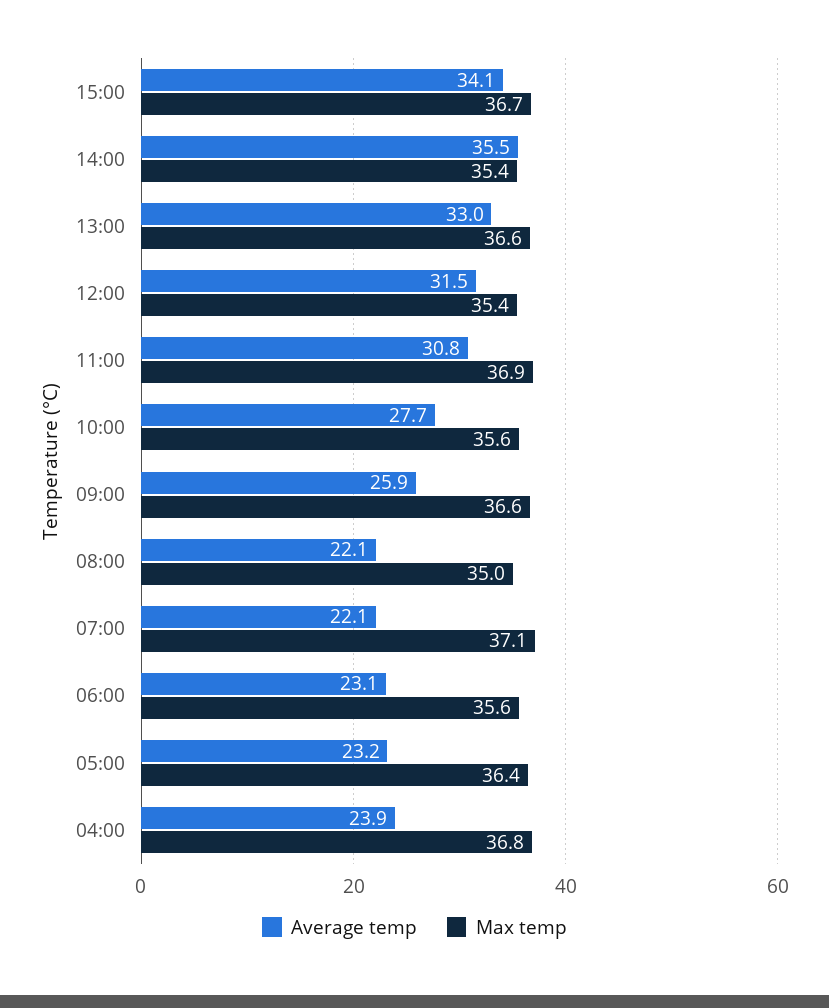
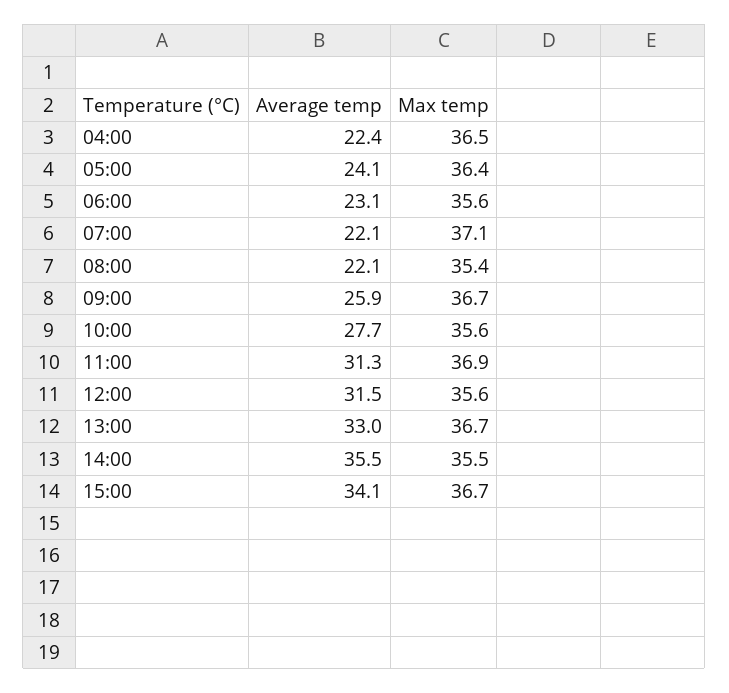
  {
    "Average temp": {
      "15:00": 34.1,
      "14:00": 35.5,
      "13:00": 33,
      "12:00": 31.5,
-     "11:00": 30.8,
+     "11:00": 31.3,
      "10:00": 27.7,
      "09:00": 25.9,
      "08:00": 22.1,
      "07:00": 22.1,
      "06:00": 23.1,
-     "05:00": 23.2,
+     "05:00": 24.1,
-     "04:00": 23.9
+     "04:00": 22.4
    },
    "Max temp": {
      "15:00": 36.7,
-     "14:00": 35.4,
+     "14:00": 35.5,
-     "13:00": 36.6,
+     "13:00": 36.7,
-     "12:00": 35.4,
+     "12:00": 35.6,
      "11:00": 36.9,
      "10:00": 35.6,
-     "09:00": 36.6,
+     "09:00": 36.7,
-     "08:00": 35,
+     "08:00": 35.4,
      "07:00": 37.1,
      "06:00": 35.6,
      "05:00": 36.4,
-     "04:00": 36.8
+     "04:00": 36.5
    }
  }

